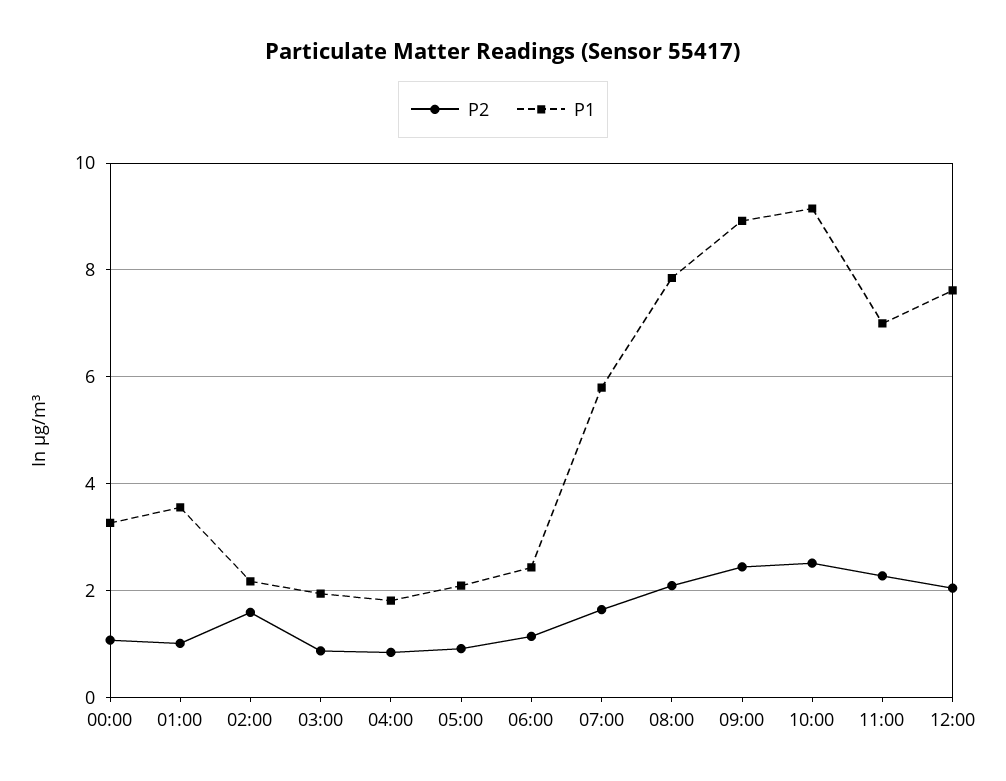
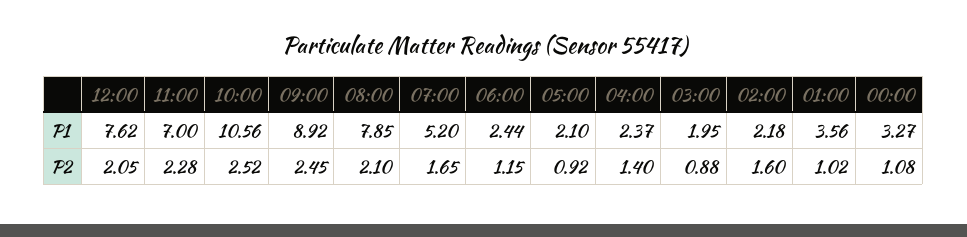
  {
    "P2": {
      "00:00": 1.08,
      "01:00": 1.02,
      "02:00": 1.6,
      "03:00": 0.88,
-     "04:00": 0.8,
+     "04:00": 1.4,
      "05:00": 0.92,
      "06:00": 1.15,
      "07:00": 1.65,
      "08:00": 2.1,
      "09:00": 2.45,
      "10:00": 2.52,
      "11:00": 2.28,
      "12:00": 2.05
    },
    "P1": {
      "00:00": 3.27,
      "01:00": 3.56,
      "02:00": 2.18,
      "03:00": 1.95,
-     "04:00": 1.8,
+     "04:00": 2.37,
      "05:00": 2.1,
      "06:00": 2.44,
-     "07:00": 5.8,
+     "07:00": 5.2,
      "08:00": 7.85,
      "09:00": 8.92,
-     "10:00": 9.2,
+     "10:00": 10.56,
      "11:00": 7,
      "12:00": 7.62
    }
  }

